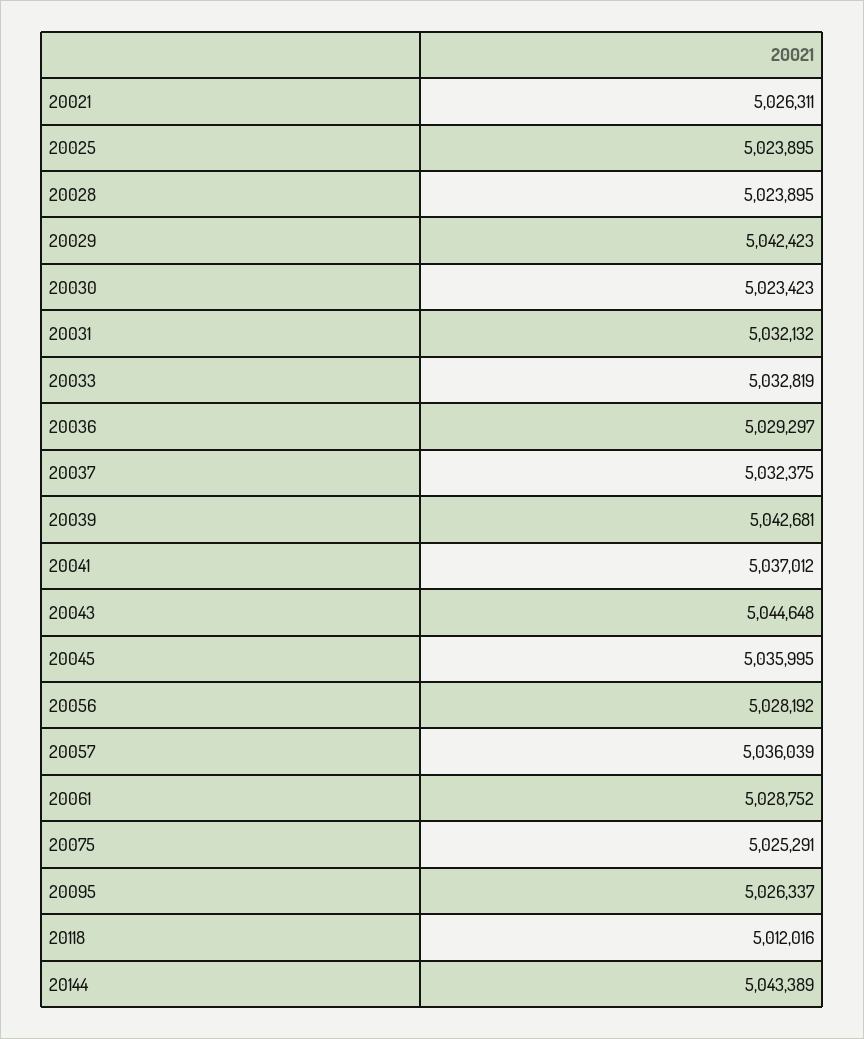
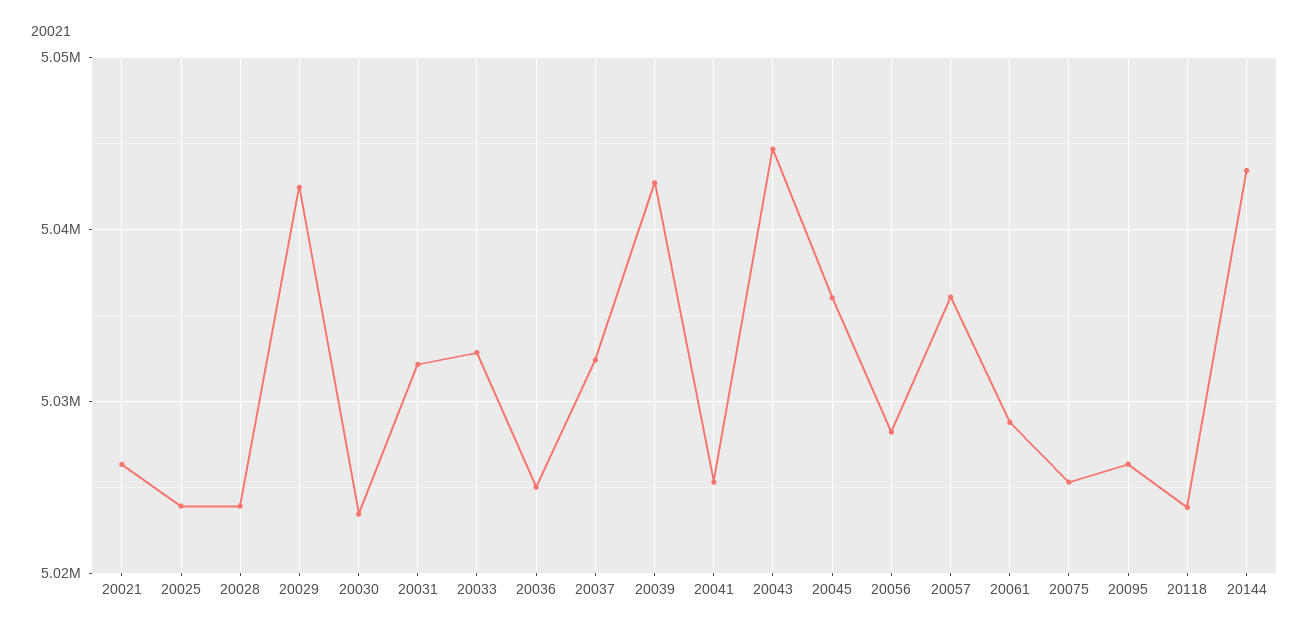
  {
    "20021": 5026311,
    "20025": 5023895,
    "20028": 5023895,
    "20029": 5042423,
    "20030": 5023423,
    "20031": 5032132,
    "20033": 5032819,
-   "20036": 5029297,
+   "20036": 5025000,
    "20037": 5032375,
    "20039": 5042681,
-   "20041": 5037012,
+   "20041": 5025000,
    "20043": 5044648,
    "20045": 5035995,
    "20056": 5028192,
    "20057": 5036039,
    "20061": 5028752,
    "20075": 5025291,
    "20095": 5026337,
-   "20118": 5012016,
+   "20118": 5024000,
    "20144": 5043389
  }

